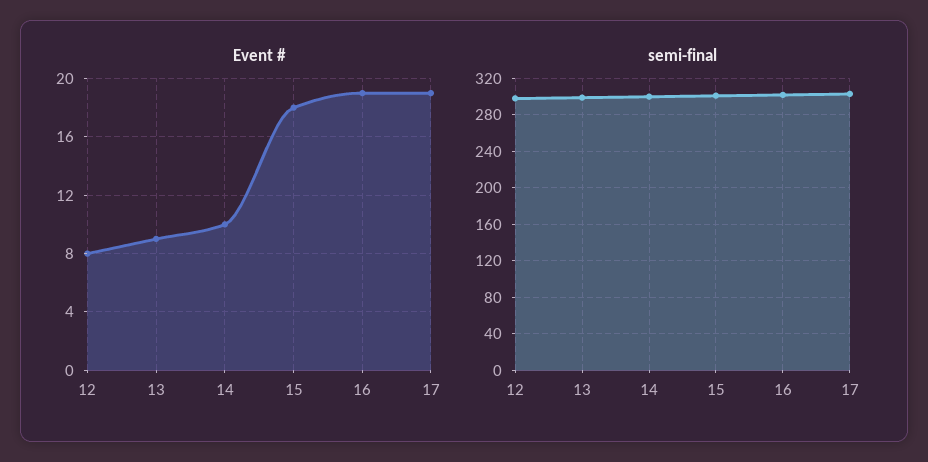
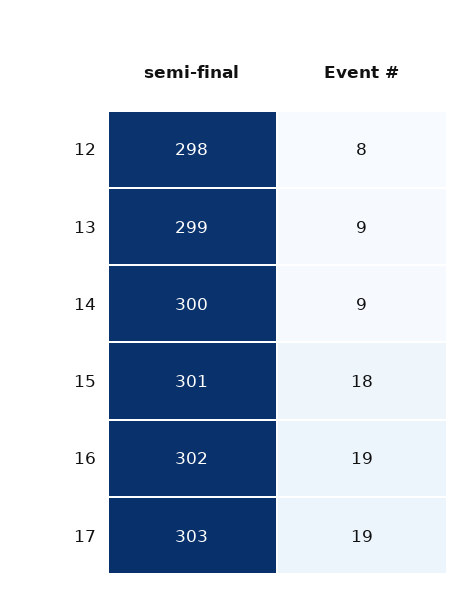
  {
    "Event #": {
      "12": 8,
      "13": 9,
-     "14": 10,
+     "14": 9,
      "15": 18,
      "16": 19,
      "17": 19
    },
    "semi-final": {
      "12": 298,
      "13": 299,
      "14": 300,
      "15": 301,
      "16": 302,
      "17": 303
    }
  }

